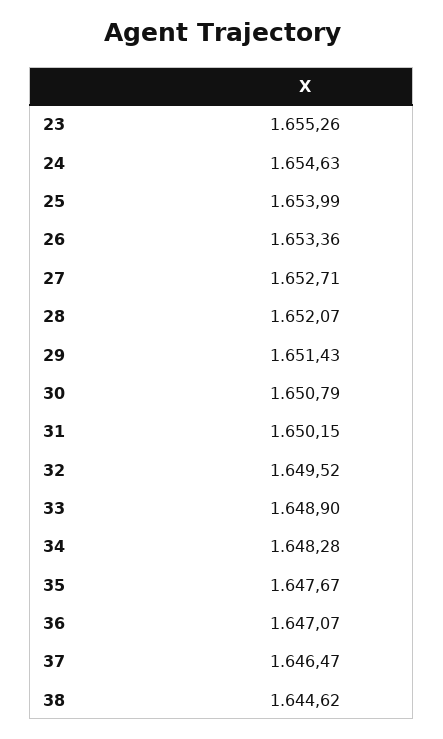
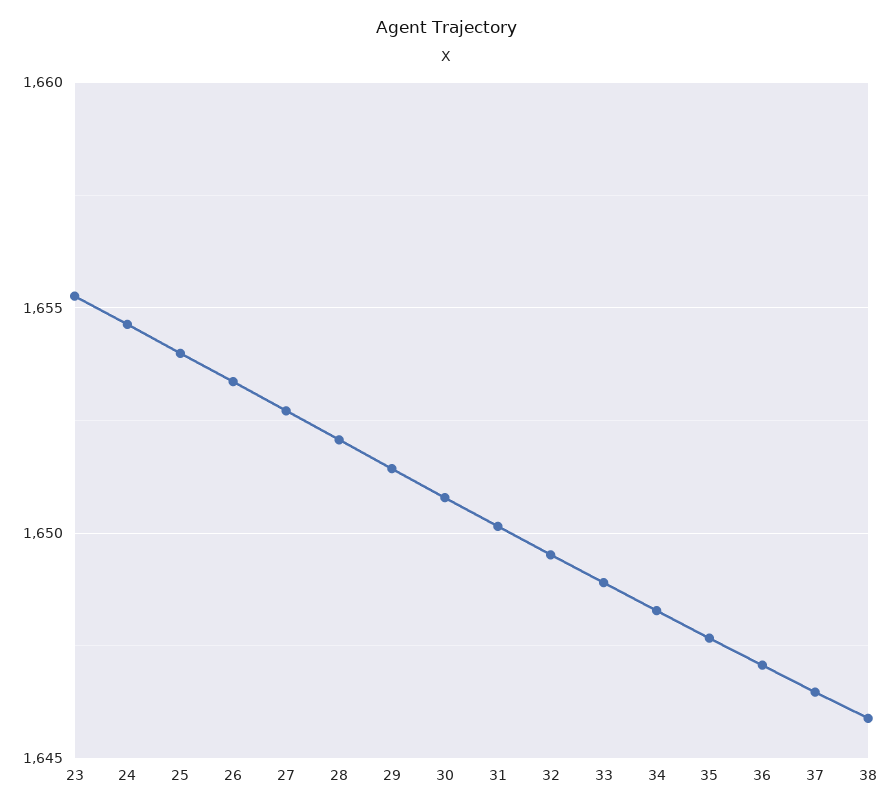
  {
    "23": 1655.26,
    "24": 1654.63,
    "25": 1653.99,
    "26": 1653.36,
    "27": 1652.71,
    "28": 1652.07,
    "29": 1651.43,
    "30": 1650.79,
    "31": 1650.15,
    "32": 1649.52,
    "33": 1648.9,
    "34": 1648.28,
    "35": 1647.67,
    "36": 1647.07,
    "37": 1646.47,
-   "38": 1644.62
+   "38": 1646
  }

